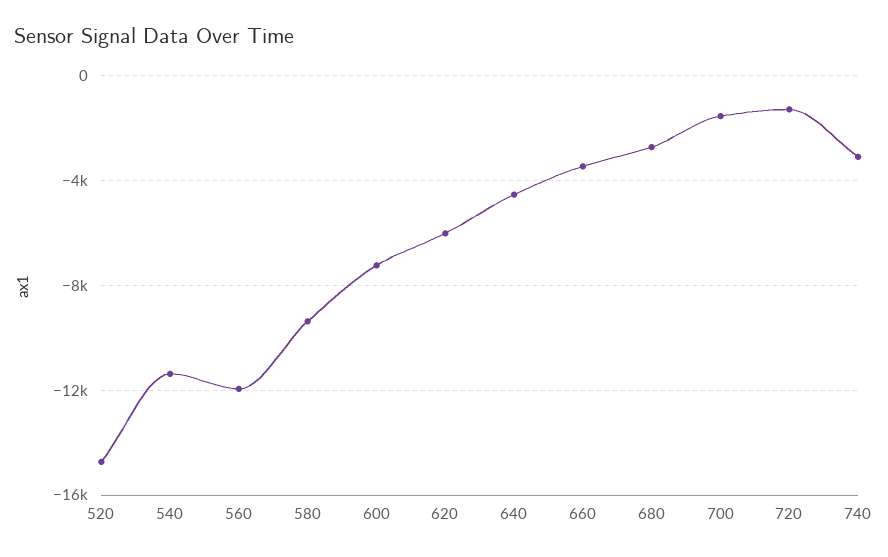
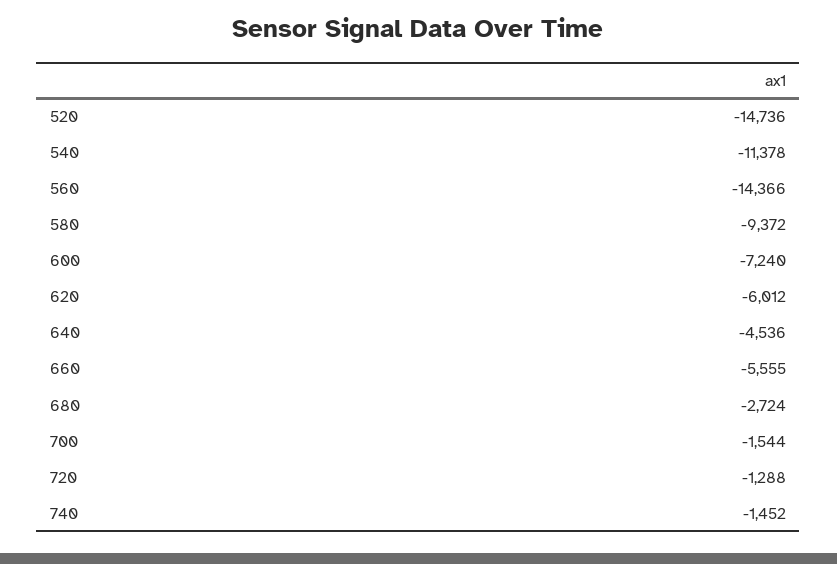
  {
    "520": -14736,
    "540": -11378,
-   "560": -12000,
+   "560": -14366,
    "580": -9372,
    "600": -7240,
    "620": -6012,
    "640": -4536,
-   "660": -3500,
+   "660": -5555,
    "680": -2724,
    "700": -1544,
    "720": -1288,
-   "740": -3000
+   "740": -1452
  }

